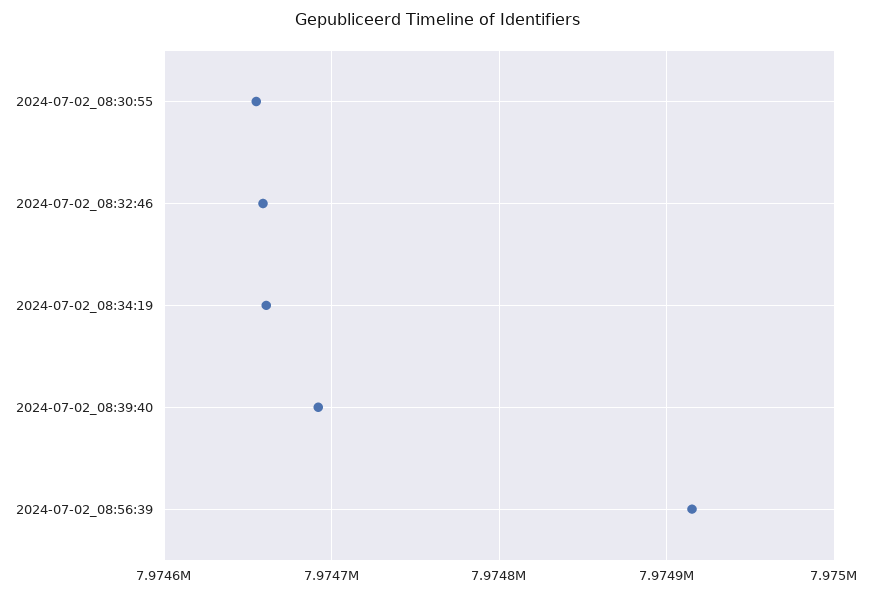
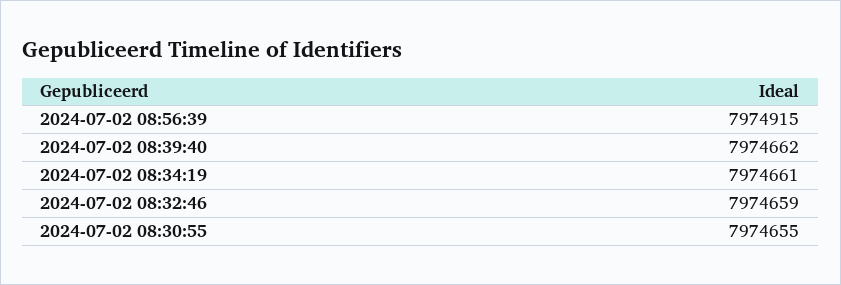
  {
    "2024-07-02_08:30:55": 7974655,
    "2024-07-02_08:32:46": 7974659,
    "2024-07-02_08:34:19": 7974661,
-   "2024-07-02_08:39:40": 7974690,
+   "2024-07-02_08:39:40": 7974662,
    "2024-07-02_08:56:39": 7974915
  }

